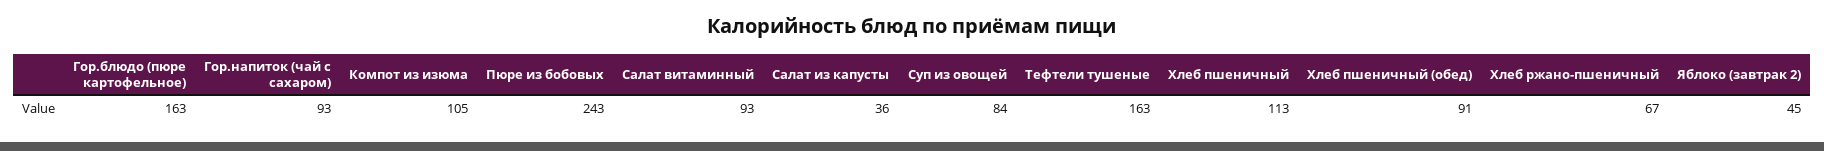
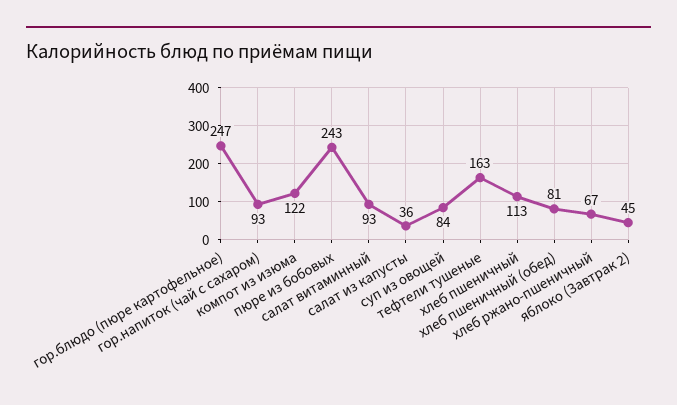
  {
-   "Гор.блюдо (пюре картофельное)": 163,
+   "Гор.блюдо (пюре картофельное)": 247,
    "Гор.напиток (чай с сахаром)": 93,
-   "Компот из изюма": 105,
+   "Компот из изюма": 122,
    "Пюре из бобовых": 243,
    "Салат витаминный": 93,
    "Салат из капусты": 36,
    "Суп из овощей": 84,
    "Тефтели тушеные": 163,
    "Хлеб пшеничный": 113,
-   "Хлеб пшеничный (обед)": 91,
+   "Хлеб пшеничный (обед)": 81,
    "Хлеб ржано-пшеничный": 67,
    "Яблоко (завтрак 2)": 45
  }

